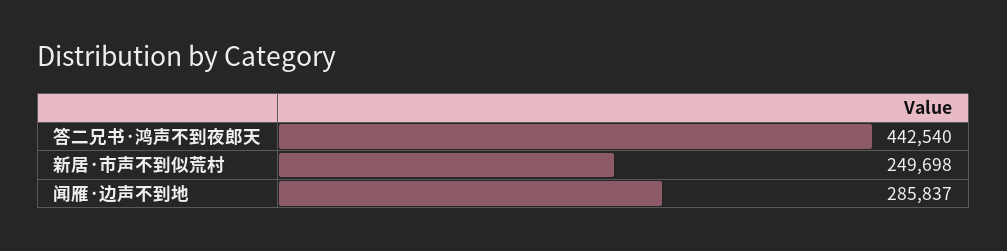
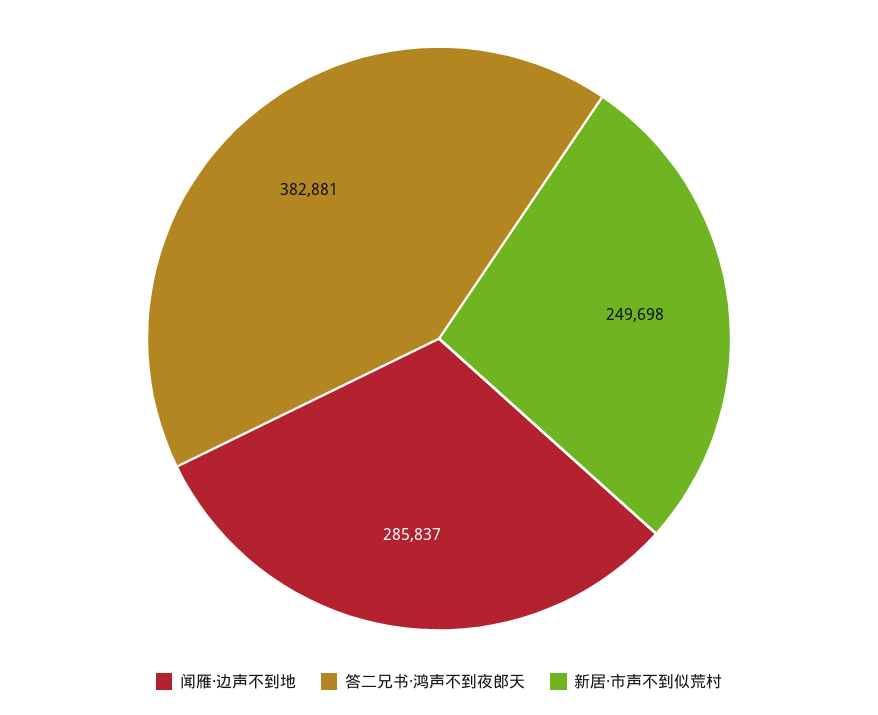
  {
-   "答二兄书·鸿声不到夜郎天": 442540,
+   "答二兄书·鸿声不到夜郎天": 382881,
    "新居·市声不到似荒村": 249698,
    "闻雁·边声不到地": 285837
  }

